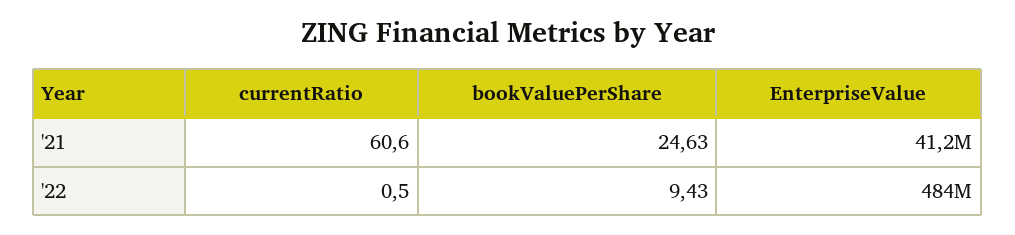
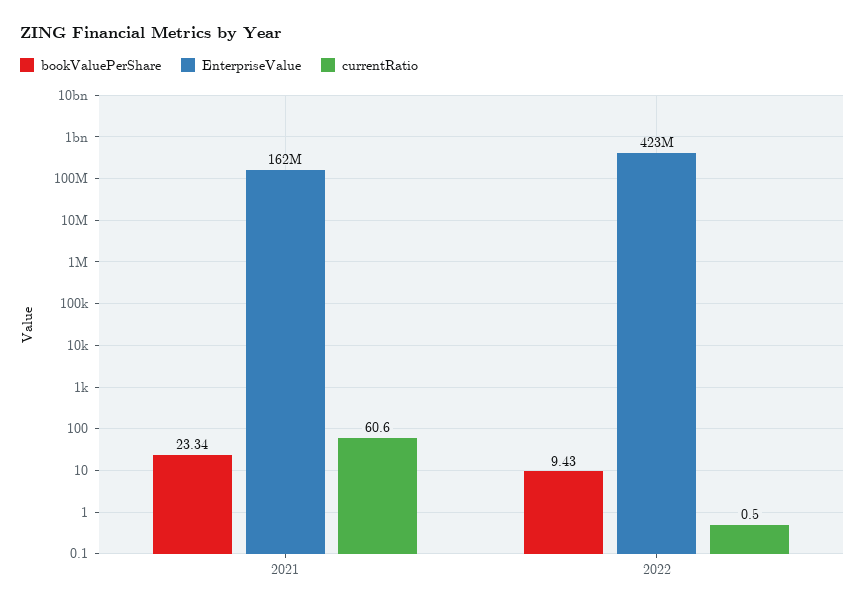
  {
    "currentRatio": {
      "'21": 60.6,
      "'22": 0.5
    },
    "bookValuePerShare": {
-     "'21": 24.63,
+     "'21": 23.34,
      "'22": 9.43
    },
    "EnterpriseValue": {
-     "'21": 41200000,
+     "'21": 162000000,
-     "'22": 484000000
+     "'22": 423000000
    }
  }

